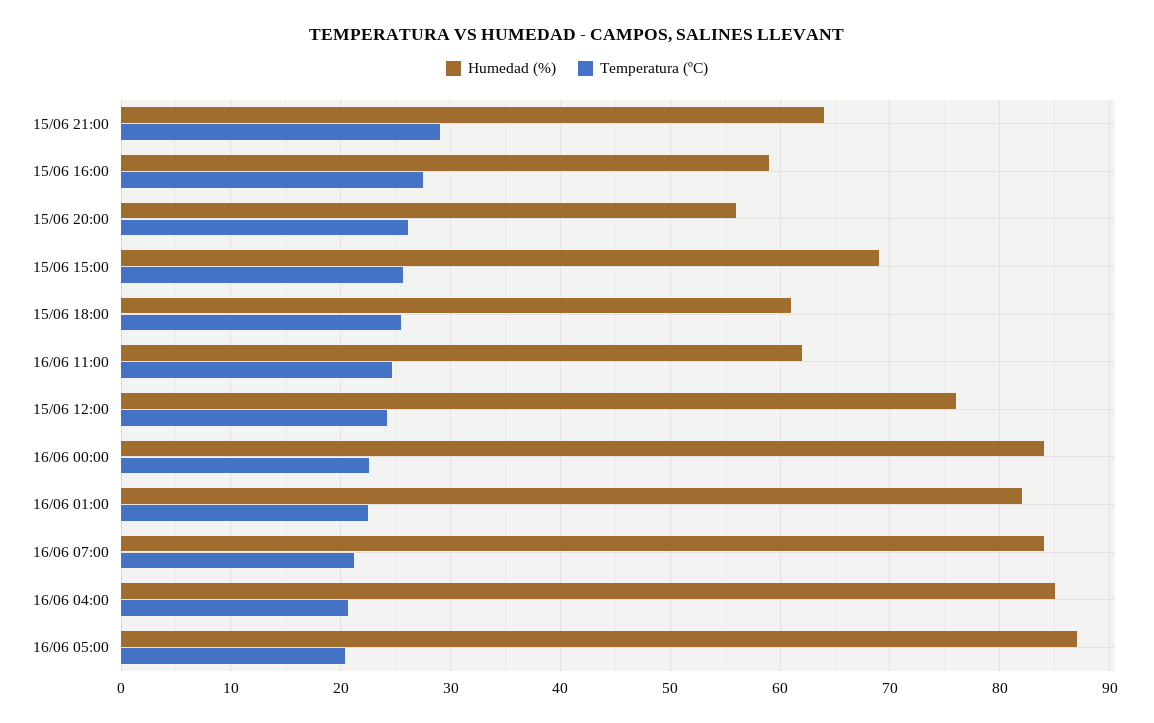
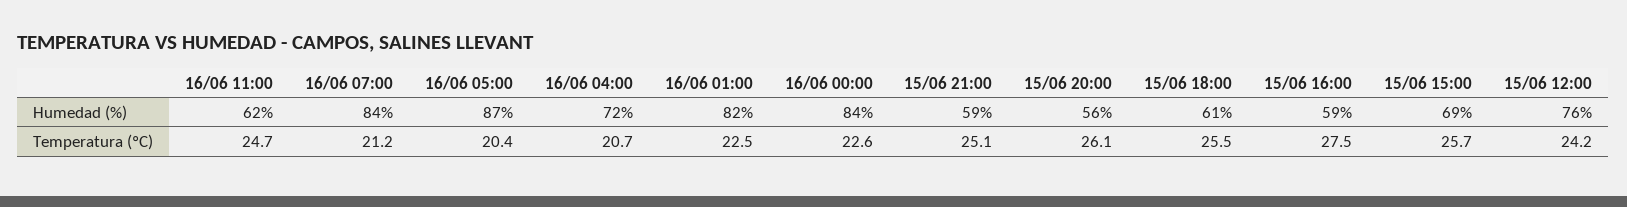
  {
    "Humedad (%)": {
-     "15/06 21:00": 64,
+     "15/06 21:00": 59,
      "15/06 16:00": 59,
      "15/06 20:00": 56,
      "15/06 15:00": 69,
      "15/06 18:00": 61,
      "16/06 11:00": 62,
      "15/06 12:00": 76,
      "16/06 00:00": 84,
      "16/06 01:00": 82,
      "16/06 07:00": 84,
-     "16/06 04:00": 85,
+     "16/06 04:00": 72,
      "16/06 05:00": 87
    },
    "Temperatura (ºC)": {
-     "15/06 21:00": 29,
+     "15/06 21:00": 25.1,
      "15/06 16:00": 27.5,
      "15/06 20:00": 26.1,
      "15/06 15:00": 25.7,
      "15/06 18:00": 25.5,
      "16/06 11:00": 24.7,
      "15/06 12:00": 24.2,
      "16/06 00:00": 22.6,
      "16/06 01:00": 22.5,
      "16/06 07:00": 21.2,
      "16/06 04:00": 20.7,
      "16/06 05:00": 20.4
    }
  }

